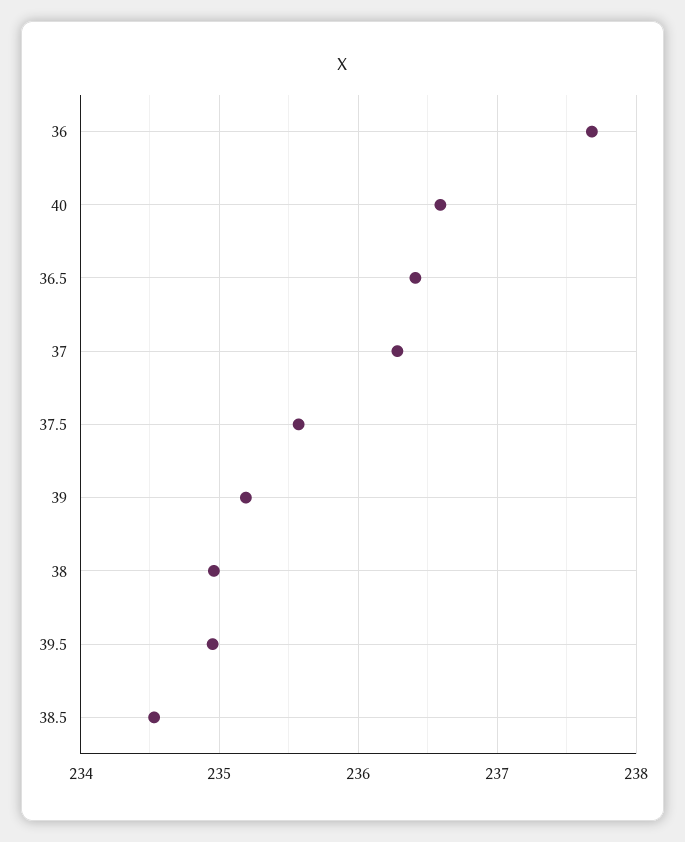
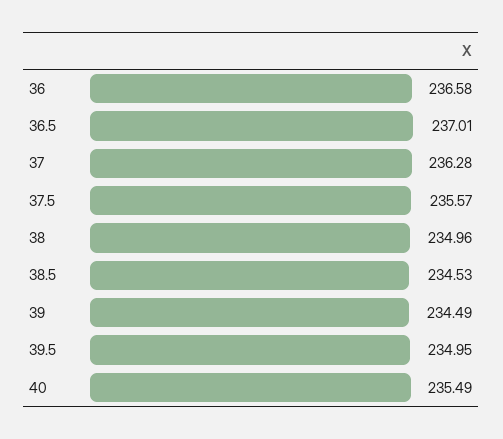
  {
-   "36": 237.7,
+   "36": 236.58,
-   "40": 236.6,
+   "40": 235.49,
-   "36.5": 236.4,
+   "36.5": 237.01,
    "37": 236.28,
    "37.5": 235.57,
-   "39": 235.2,
+   "39": 234.49,
    "38": 234.96,
    "39.5": 234.95,
    "38.5": 234.53
  }

